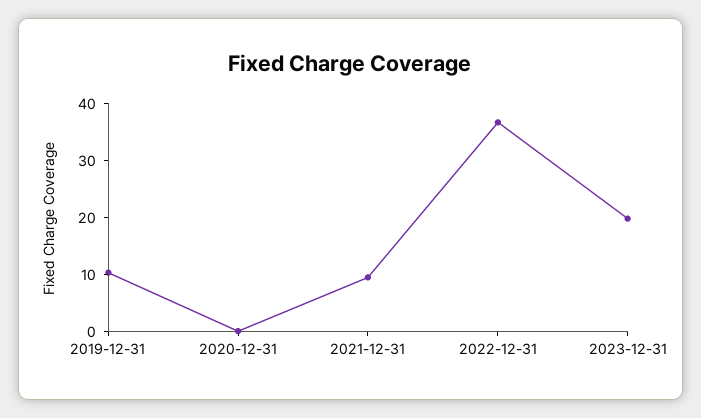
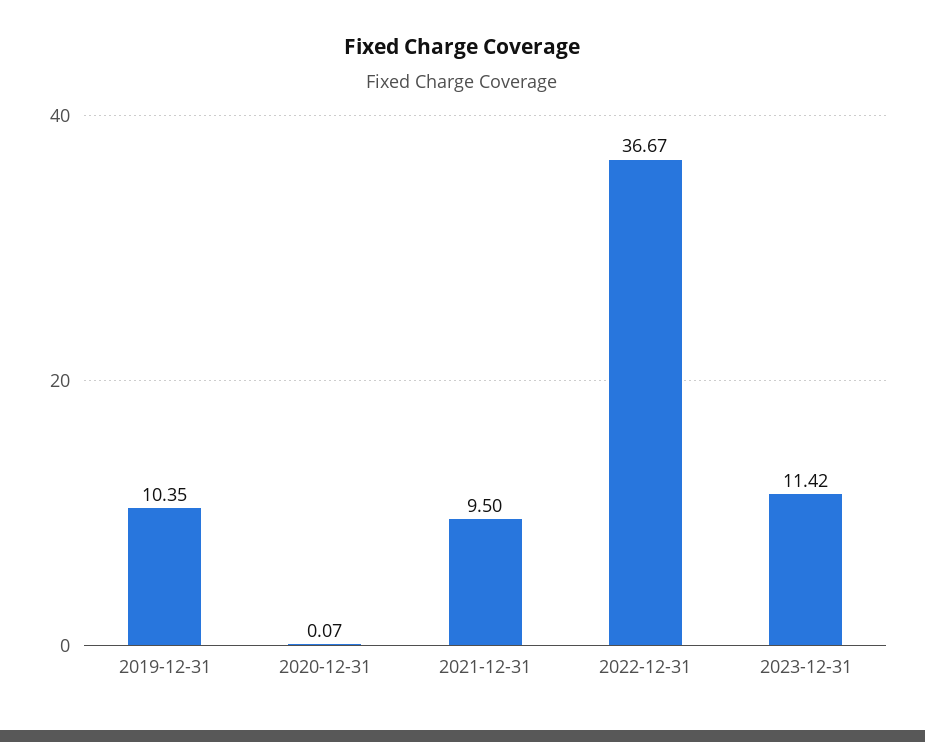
  {
    "2019-12-31": 10.35,
    "2020-12-31": 0.07,
    "2021-12-31": 9.5,
    "2022-12-31": 36.67,
-   "2023-12-31": 20
+   "2023-12-31": 11.42
  }

